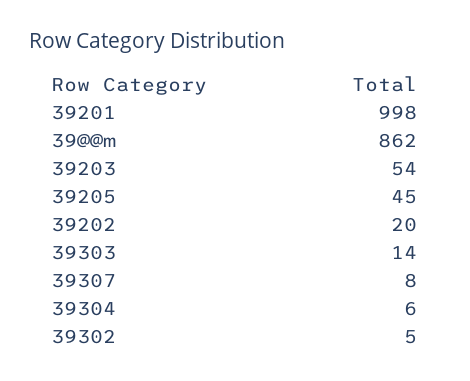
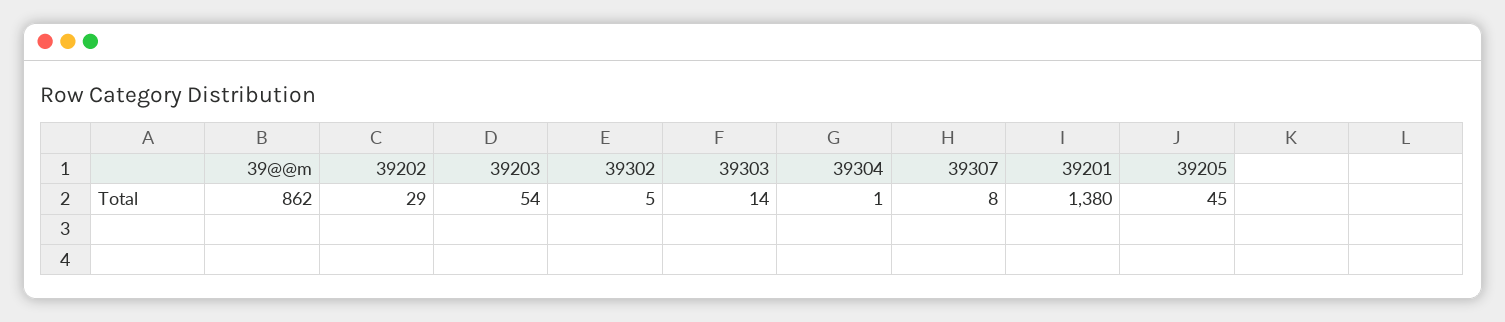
  {
-   "39201": 998,
+   "39201": 1380,
    "39@@m": 862,
    "39203": 54,
    "39205": 45,
-   "39202": 20,
+   "39202": 29,
    "39303": 14,
    "39307": 8,
-   "39304": 6,
+   "39304": 1,
    "39302": 5
  }

